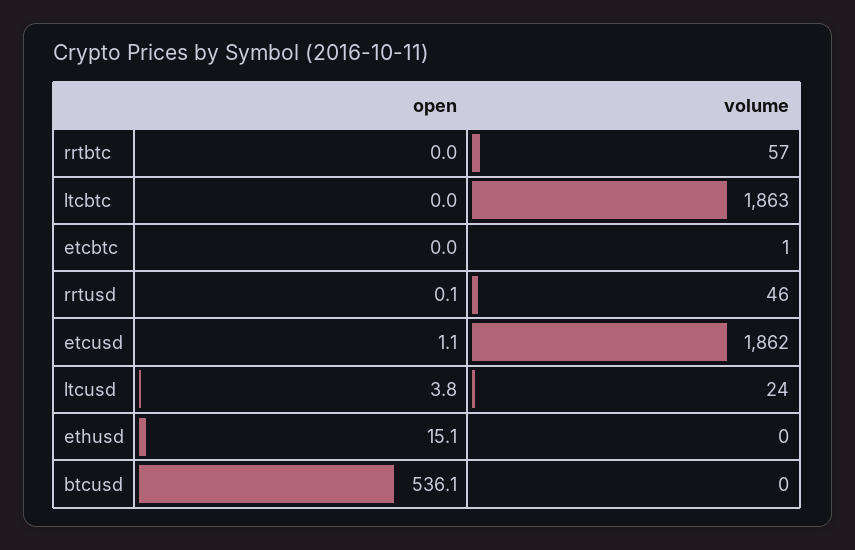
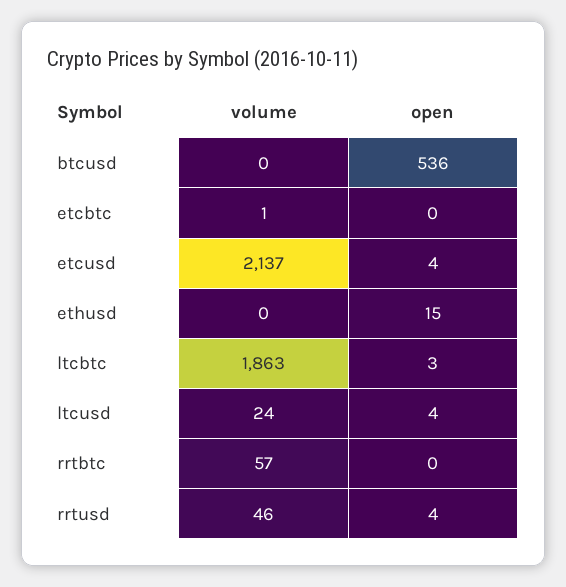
  {
    "open": {
      "rrtbtc": 0,
-     "ltcbtc": 0,
+     "ltcbtc": 3,
      "etcbtc": 0,
-     "rrtusd": 0.1,
+     "rrtusd": 4,
-     "etcusd": 1.1,
+     "etcusd": 4,
      "ltcusd": 3.8,
      "ethusd": 15.1,
      "btcusd": 536.1
    },
    "volume": {
      "rrtbtc": 57,
      "ltcbtc": 1863,
      "etcbtc": 1,
      "rrtusd": 46,
-     "etcusd": 1862,
+     "etcusd": 2137,
      "ltcusd": 24,
      "ethusd": 0,
      "btcusd": 0
    }
  }

